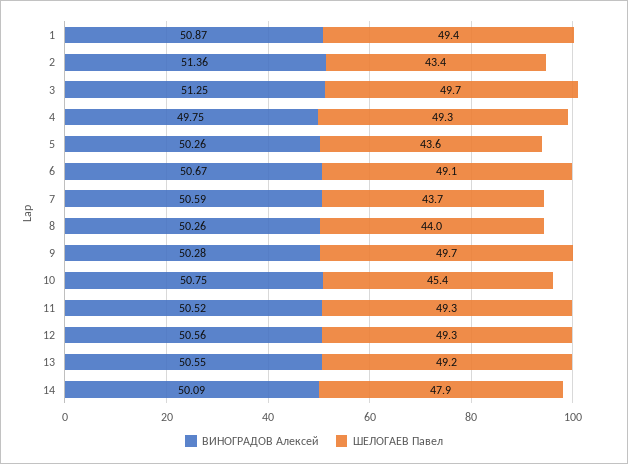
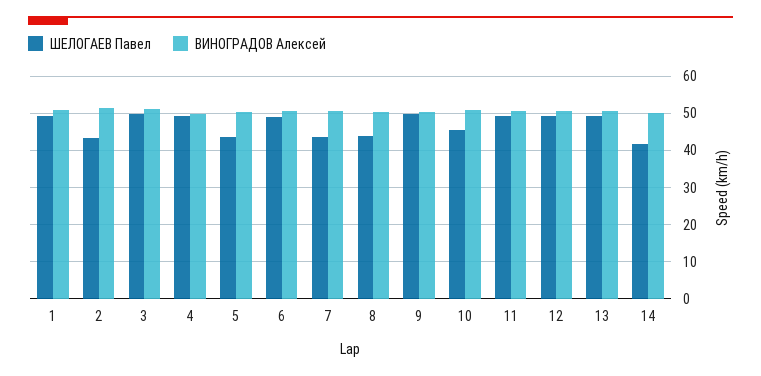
  {
    "ВИНОГРАДОВ Алексей": {
      "1": 50.87,
      "2": 51.36,
      "3": 51.25,
      "4": 49.75,
      "5": 50.26,
      "6": 50.67,
      "7": 50.59,
      "8": 50.26,
      "9": 50.28,
      "10": 50.75,
      "11": 50.52,
      "12": 50.56,
      "13": 50.55,
      "14": 50.09
    },
    "ШЕЛОГАЕВ Павел": {
      "1": 49.4,
      "2": 43.4,
      "3": 49.7,
      "4": 49.3,
      "5": 43.6,
      "6": 49.1,
      "7": 43.7,
      "8": 44,
      "9": 49.7,
      "10": 45.4,
      "11": 49.3,
      "12": 49.3,
      "13": 49.2,
-     "14": 47.9
+     "14": 42
    }
  }

